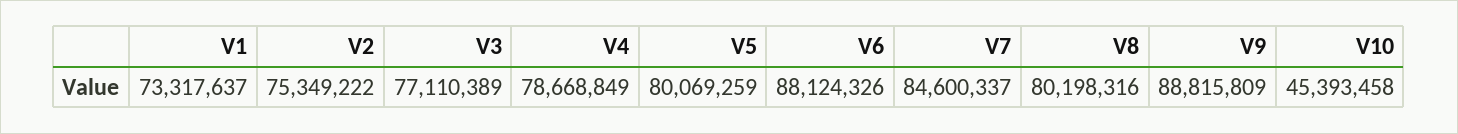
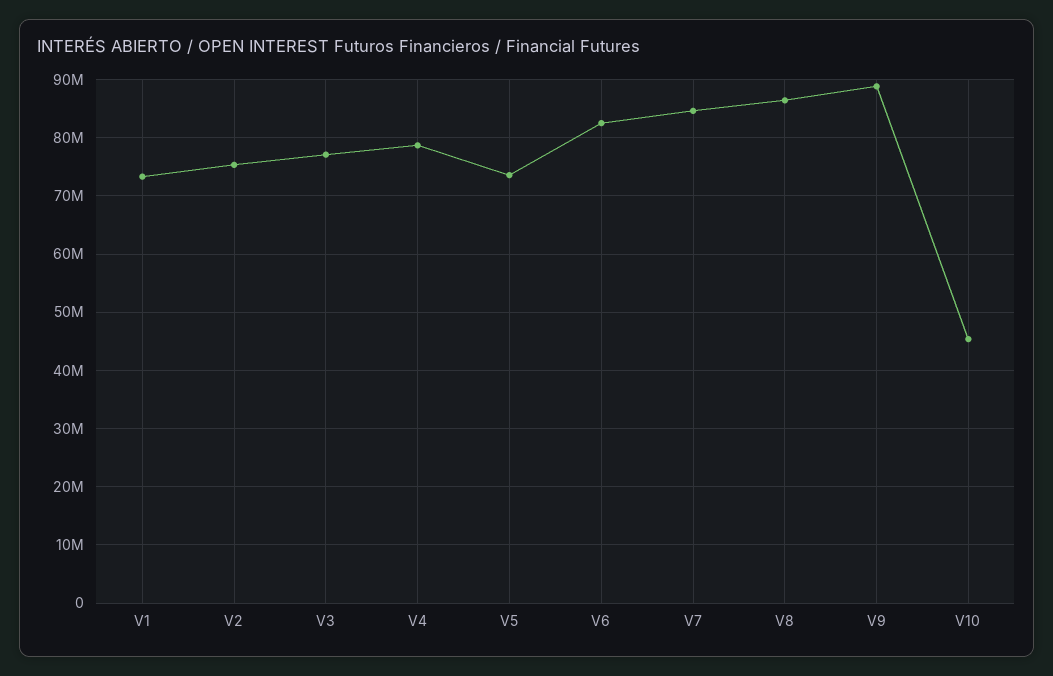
  {
    "V1": 73317637,
    "V2": 75349222,
    "V3": 77110389,
    "V4": 78668849,
-   "V5": 80069259,
+   "V5": 74000000,
-   "V6": 88124326,
+   "V6": 82000000,
    "V7": 84600337,
-   "V8": 80198316,
+   "V8": 86000000,
    "V9": 88815809,
    "V10": 45393458
  }

